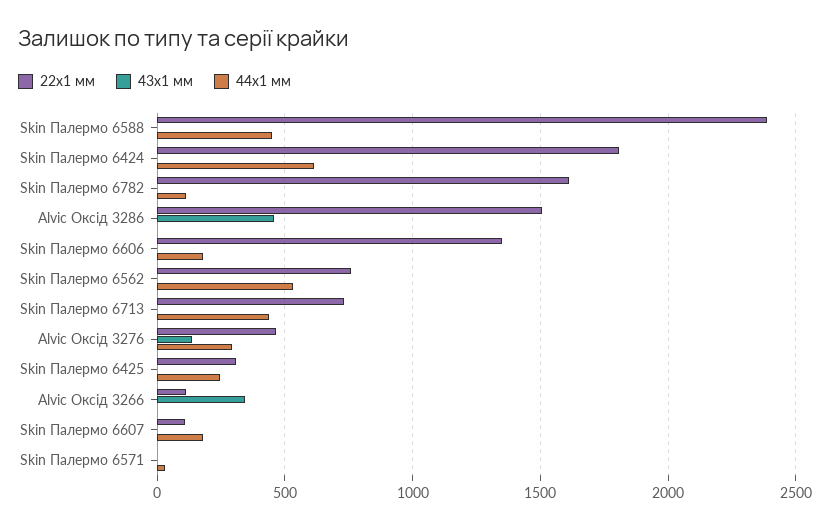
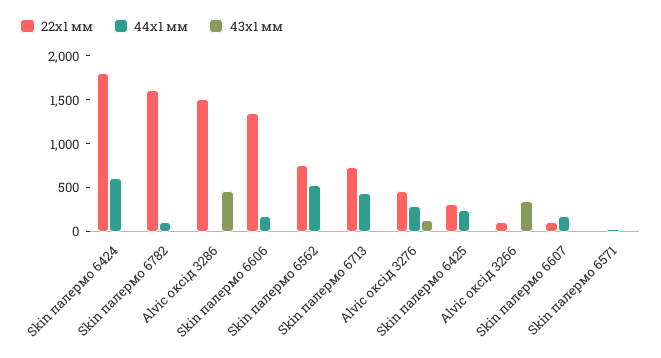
  {
    "22x1 мм": {
-     "Skin Палермо 6588": 2400,
      "Skin Палермо 6424": 1800,
      "Skin Палермо 6782": 1600,
      "Alvic Оксід 3286": 1500,
      "Skin Палермо 6606": 1350,
      "Skin Палермо 6562": 750,
      "Skin Палермо 6713": 750,
      "Alvic Оксід 3276": 450,
      "Skin Палермо 6425": 300,
      "Alvic Оксід 3266": 100,
      "Skin Палермо 6607": 100,
      "Skin Палермо 6571": 0
    },
    "43x1 мм": {
-     "Skin Палермо 6588": 0,
      "Skin Палермо 6424": 0,
      "Skin Палермо 6782": 0,
      "Alvic Оксід 3286": 450,
      "Skin Палермо 6606": 0,
      "Skin Палермо 6562": 0,
      "Skin Палермо 6713": 0,
      "Alvic Оксід 3276": 150,
      "Skin Палермо 6425": 0,
      "Alvic Оксід 3266": 350,
      "Skin Палермо 6607": 0,
      "Skin Палермо 6571": 0
    },
    "44x1 мм": {
-     "Skin Палермо 6588": 450,
      "Skin Палермо 6424": 600,
      "Skin Палермо 6782": 100,
      "Alvic Оксід 3286": 0,
      "Skin Палермо 6606": 200,
      "Skin Палермо 6562": 550,
      "Skin Палермо 6713": 450,
      "Alvic Оксід 3276": 300,
      "Skin Палермо 6425": 250,
      "Alvic Оксід 3266": 0,
      "Skin Палермо 6607": 200,
      "Skin Палермо 6571": 50
    }
  }

